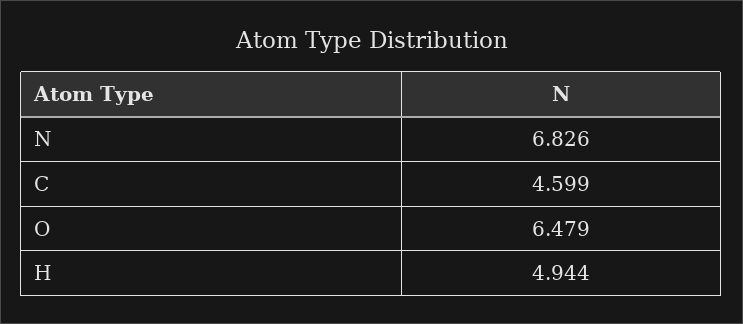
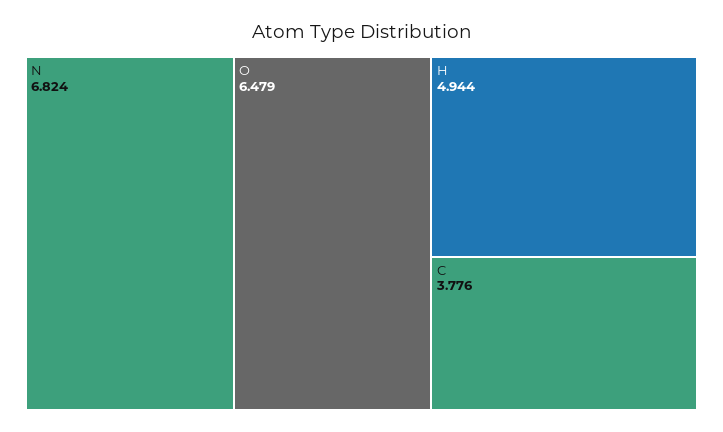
  {
-   "N": 6.826,
+   "N": 6.824,
-   "C": 4.599,
+   "C": 3.776,
    "O": 6.479,
    "H": 4.944
  }

